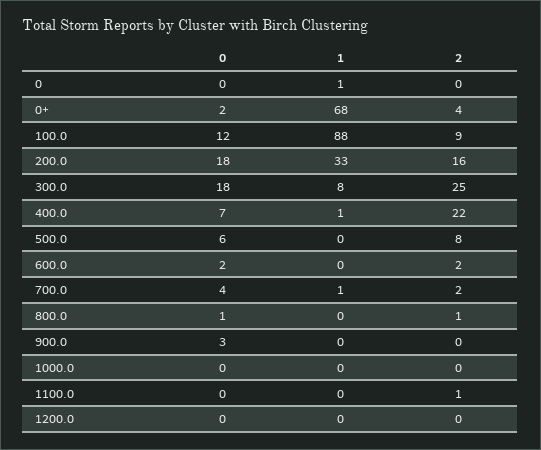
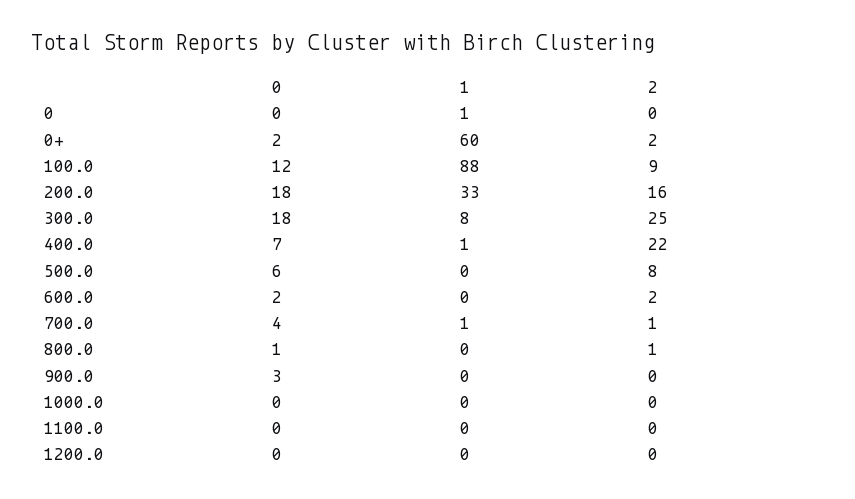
  {
    "0": {
      "0": 0,
      "0+": 2,
      "100.0": 12,
      "200.0": 18,
      "300.0": 18,
      "400.0": 7,
      "500.0": 6,
      "600.0": 2,
      "700.0": 4,
      "800.0": 1,
      "900.0": 3,
      "1000.0": 0,
      "1100.0": 0,
      "1200.0": 0
    },
    "1": {
      "0": 1,
-     "0+": 68,
+     "0+": 60,
      "100.0": 88,
      "200.0": 33,
      "300.0": 8,
      "400.0": 1,
      "500.0": 0,
      "600.0": 0,
      "700.0": 1,
      "800.0": 0,
      "900.0": 0,
      "1000.0": 0,
      "1100.0": 0,
      "1200.0": 0
    },
    "2": {
      "0": 0,
-     "0+": 4,
+     "0+": 2,
      "100.0": 9,
      "200.0": 16,
      "300.0": 25,
      "400.0": 22,
      "500.0": 8,
      "600.0": 2,
-     "700.0": 2,
+     "700.0": 1,
      "800.0": 1,
      "900.0": 0,
      "1000.0": 0,
-     "1100.0": 1,
+     "1100.0": 0,
      "1200.0": 0
    }
  }

